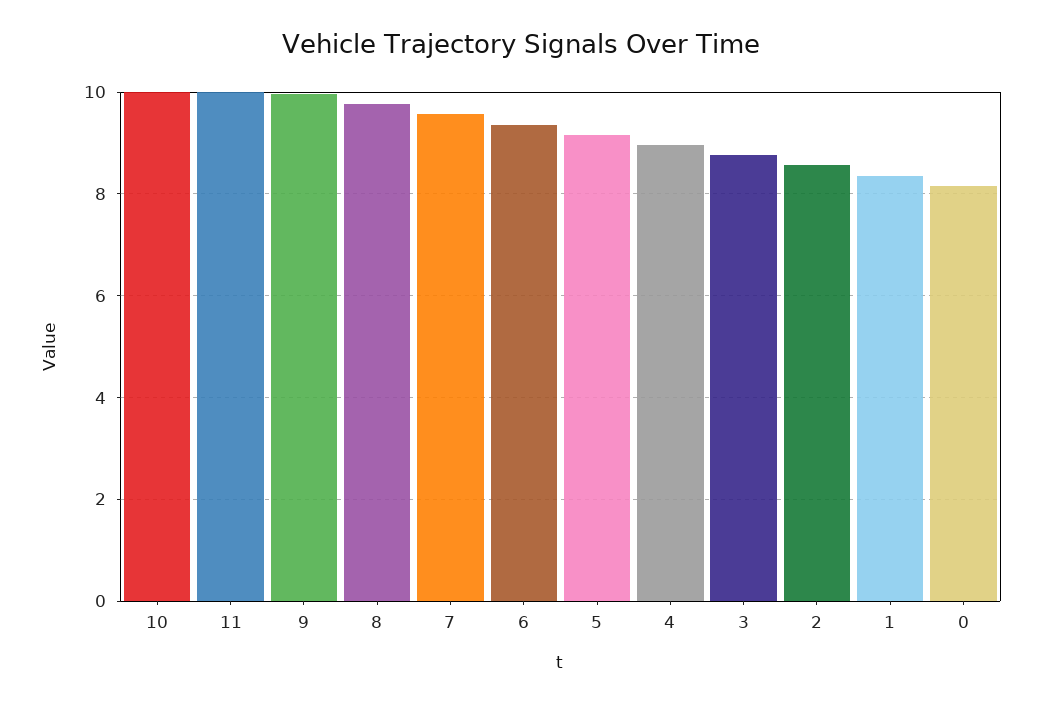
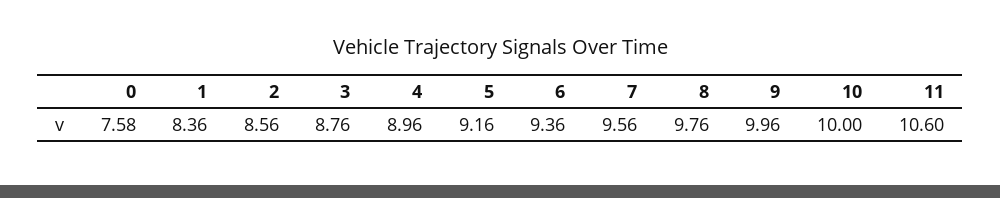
  {
    "10": 10,
-   "11": 10,
+   "11": 10.6,
    "9": 9.96,
    "8": 9.76,
    "7": 9.56,
    "6": 9.36,
    "5": 9.16,
    "4": 8.96,
    "3": 8.76,
    "2": 8.56,
    "1": 8.36,
-   "0": 8.2
+   "0": 7.58
  }

